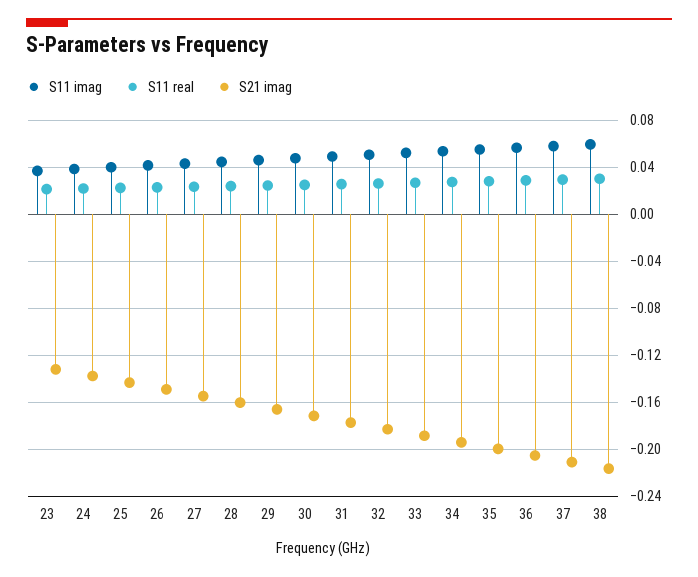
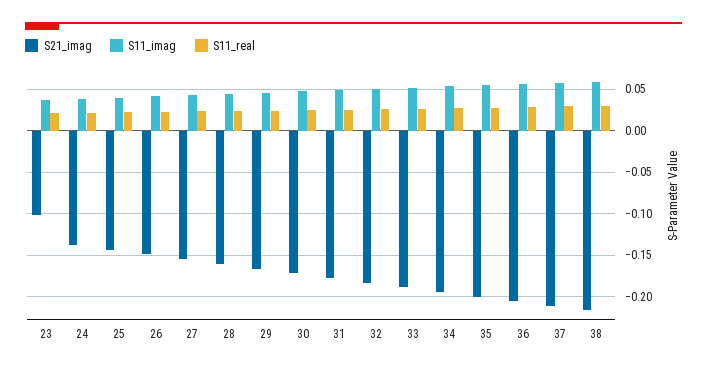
  {
    "S11 imag": {
      "23": 0.04,
      "24": 0.04,
      "25": 0.04,
      "26": 0.04,
      "27": 0.04,
      "28": 0.04,
      "29": 0.05,
      "30": 0.05,
      "31": 0.05,
      "32": 0.05,
      "33": 0.05,
      "34": 0.05,
      "35": 0.06,
      "36": 0.06,
      "37": 0.06,
      "38": 0.06
    },
    "S11 real": {
      "23": 0.02,
      "24": 0.02,
      "25": 0.02,
      "26": 0.02,
      "27": 0.02,
      "28": 0.02,
      "29": 0.02,
      "30": 0.02,
      "31": 0.03,
      "32": 0.03,
      "33": 0.03,
      "34": 0.03,
      "35": 0.03,
      "36": 0.03,
      "37": 0.03,
      "38": 0.03
    },
    "S21 imag": {
-     "23": -0.13,
+     "23": -0.1,
      "24": -0.14,
      "25": -0.14,
      "26": -0.15,
      "27": -0.15,
      "28": -0.16,
      "29": -0.17,
      "30": -0.17,
      "31": -0.18,
      "32": -0.18,
      "33": -0.19,
      "34": -0.19,
      "35": -0.2,
      "36": -0.21,
      "37": -0.21,
      "38": -0.22
    }
  }

